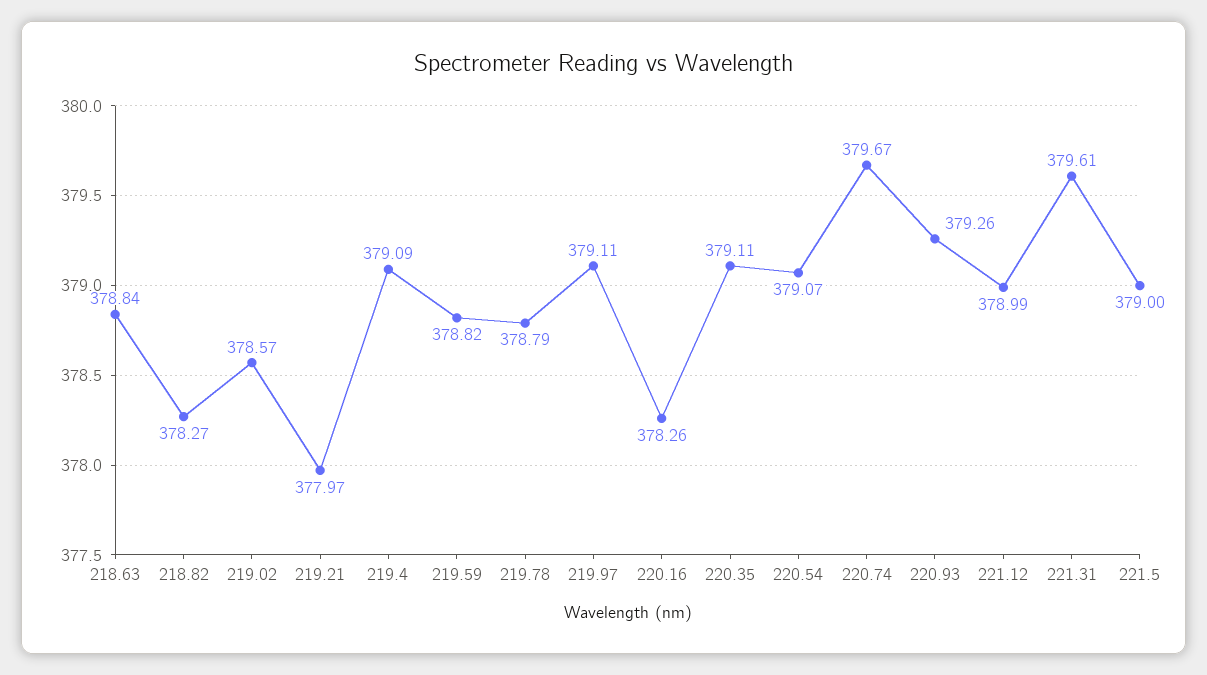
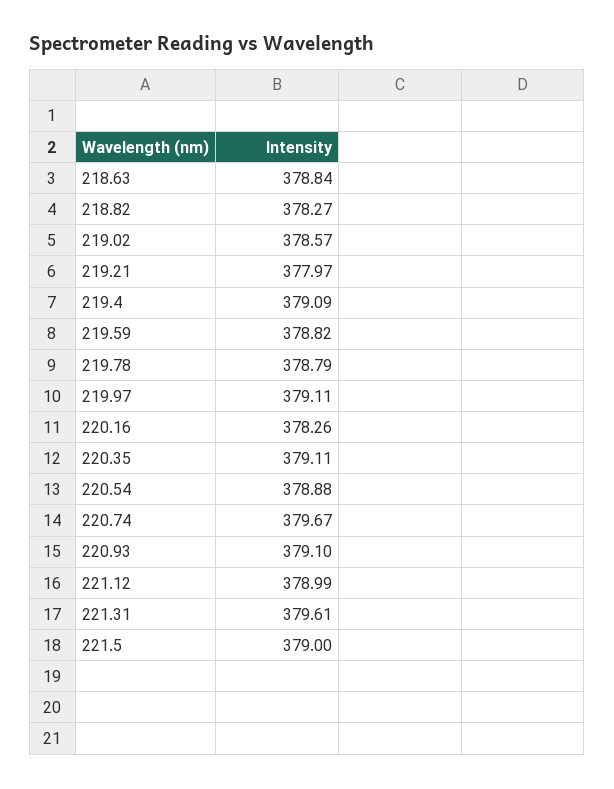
  {
    "218.63": 378.84,
    "218.82": 378.27,
    "219.02": 378.57,
    "219.21": 377.97,
    "219.4": 379.09,
    "219.59": 378.82,
    "219.78": 378.79,
    "219.97": 379.11,
    "220.16": 378.26,
    "220.35": 379.11,
-   "220.54": 379.07,
+   "220.54": 378.88,
    "220.74": 379.67,
-   "220.93": 379.26,
+   "220.93": 379.1,
    "221.12": 378.99,
    "221.31": 379.61,
    "221.5": 379
  }

